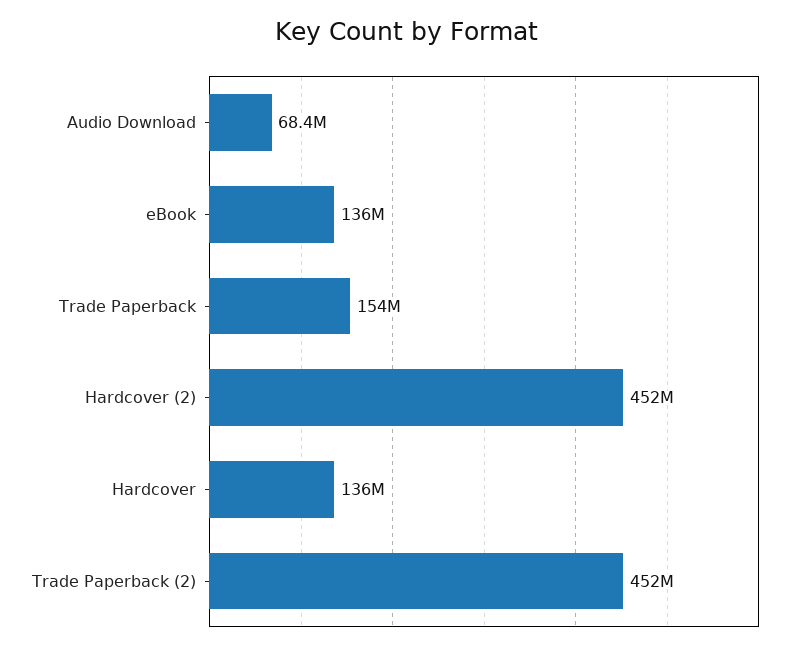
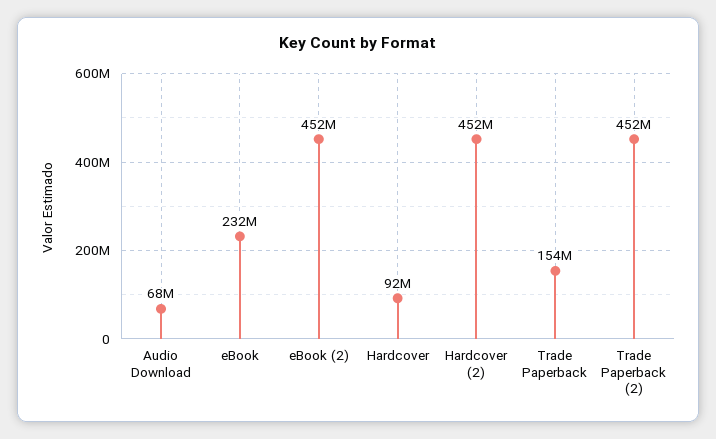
  {
    "Audio Download": 68400000,
-   "eBook": 136000000,
+   "eBook": 232000000,
    "Trade Paperback": 154000000,
    "Hardcover (2)": 452000000,
-   "Hardcover": 136000000,
+   "Hardcover": 92000000,
-   "Trade Paperback (2)": 452000000
+   "Trade Paperback (2)": 452000000,
+   "eBook (2)": 452000000
  }

